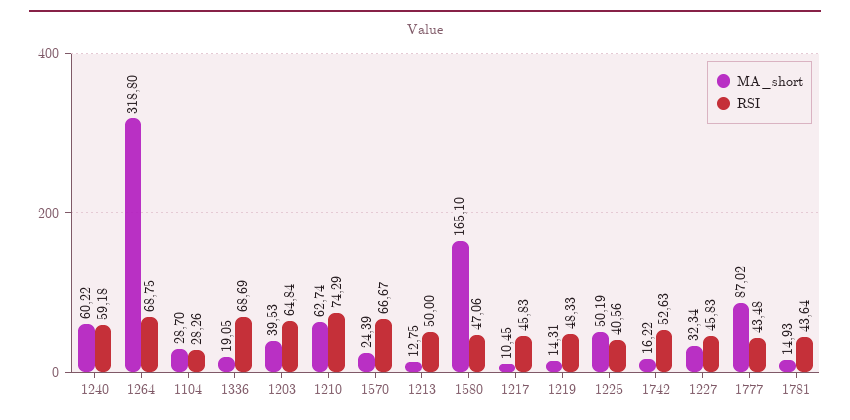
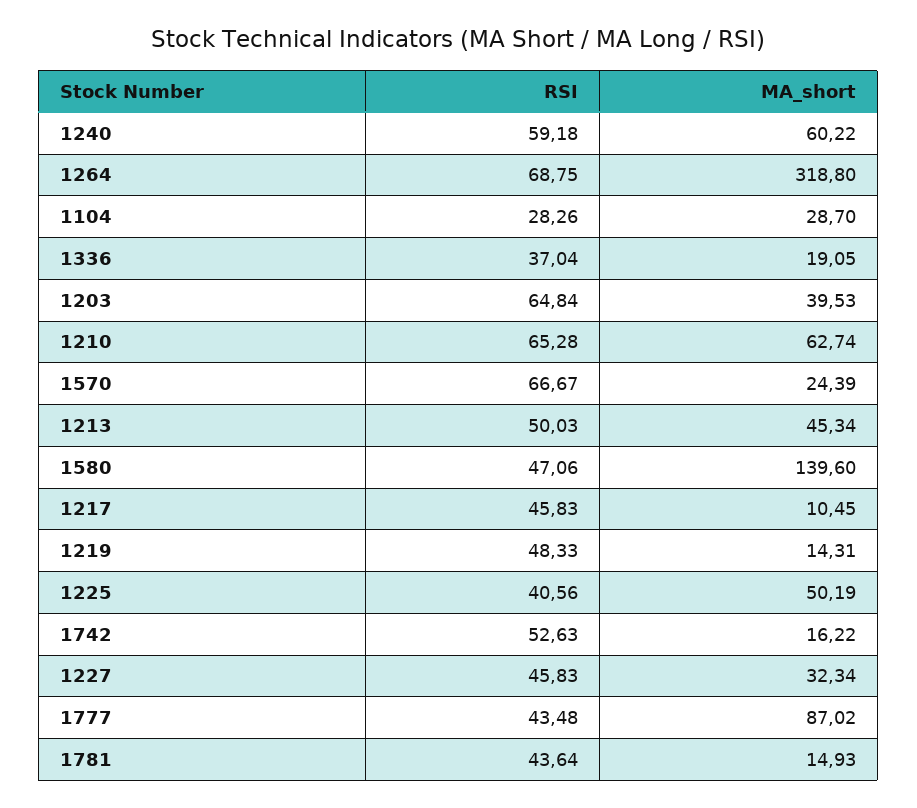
  {
    "MA_short": {
      "1240": 60.22,
      "1264": 318.8,
      "1104": 28.7,
      "1336": 19.05,
      "1203": 39.53,
      "1210": 62.74,
      "1570": 24.39,
-     "1213": 12.75,
+     "1213": 45.34,
-     "1580": 165.1,
+     "1580": 139.6,
      "1217": 10.45,
      "1219": 14.31,
      "1225": 50.19,
      "1742": 16.22,
      "1227": 32.34,
      "1777": 87.02,
      "1781": 14.93
    },
    "RSI": {
      "1240": 59.18,
      "1264": 68.75,
      "1104": 28.26,
-     "1336": 68.69,
+     "1336": 37.04,
      "1203": 64.84,
-     "1210": 74.29,
+     "1210": 65.28,
      "1570": 66.67,
-     "1213": 50,
+     "1213": 50.03,
      "1580": 47.06,
      "1217": 45.83,
      "1219": 48.33,
      "1225": 40.56,
      "1742": 52.63,
      "1227": 45.83,
      "1777": 43.48,
      "1781": 43.64
    }
  }

